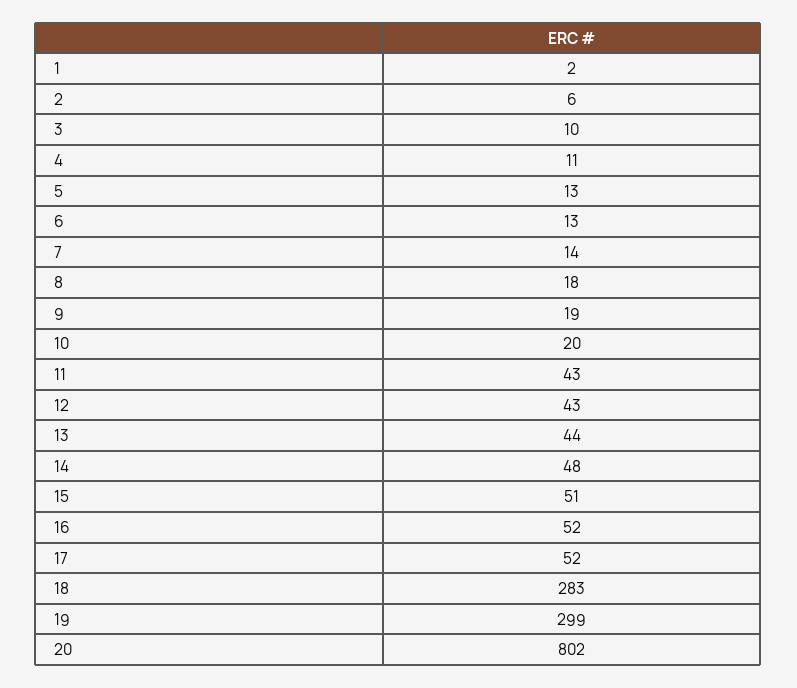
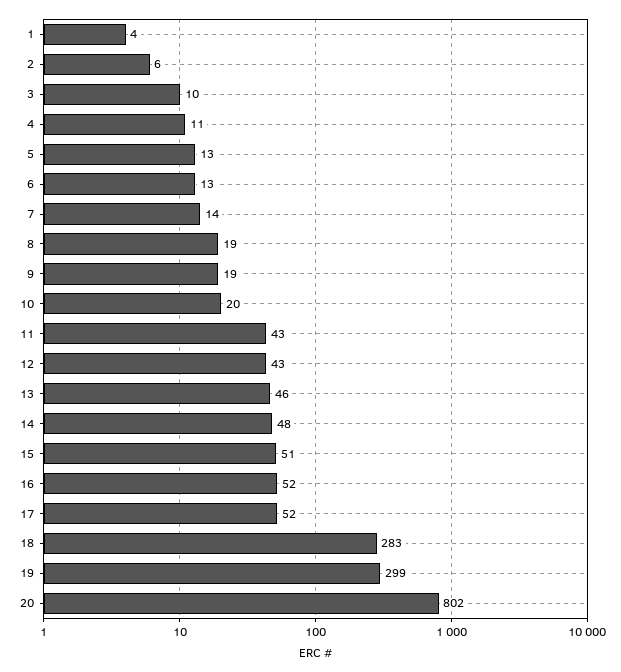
  {
-   "1": 2,
+   "1": 4,
    "2": 6,
    "3": 10,
    "4": 11,
    "5": 13,
    "6": 13,
    "7": 14,
-   "8": 18,
+   "8": 19,
    "9": 19,
    "10": 20,
    "11": 43,
    "12": 43,
-   "13": 44,
+   "13": 46,
    "14": 48,
    "15": 51,
    "16": 52,
    "17": 52,
    "18": 283,
    "19": 299,
    "20": 802
  }

